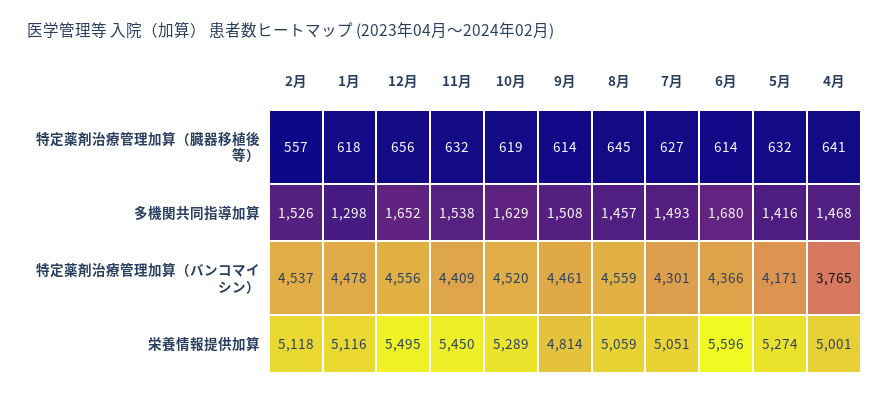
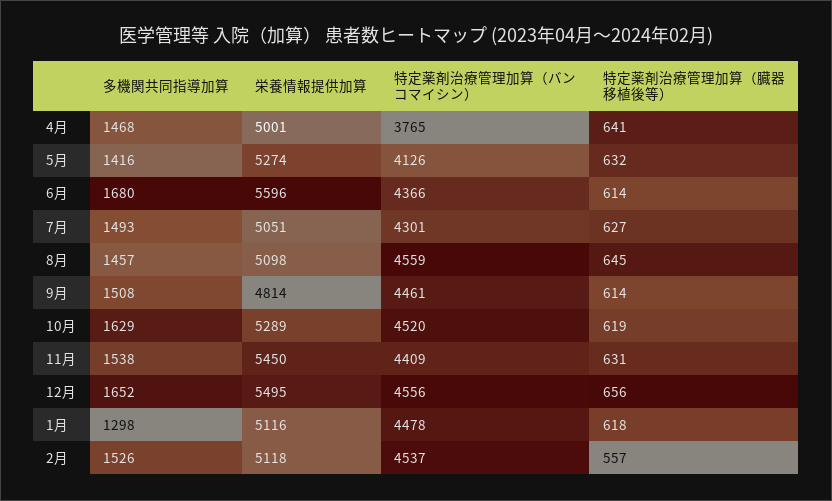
  {
    "2月": {
      "特定薬剤治療管理加算（臓器移植後等）": 557,
      "多機関共同指導加算": 1526,
      "特定薬剤治療管理加算（バンコマイシン）": 4537,
      "栄養情報提供加算": 5118
    },
    "1月": {
      "特定薬剤治療管理加算（臓器移植後等）": 618,
      "多機関共同指導加算": 1298,
      "特定薬剤治療管理加算（バンコマイシン）": 4478,
      "栄養情報提供加算": 5116
    },
    "12月": {
      "特定薬剤治療管理加算（臓器移植後等）": 656,
      "多機関共同指導加算": 1652,
      "特定薬剤治療管理加算（バンコマイシン）": 4556,
      "栄養情報提供加算": 5495
    },
    "11月": {
-     "特定薬剤治療管理加算（臓器移植後等）": 632,
+     "特定薬剤治療管理加算（臓器移植後等）": 631,
      "多機関共同指導加算": 1538,
      "特定薬剤治療管理加算（バンコマイシン）": 4409,
      "栄養情報提供加算": 5450
    },
    "10月": {
      "特定薬剤治療管理加算（臓器移植後等）": 619,
      "多機関共同指導加算": 1629,
      "特定薬剤治療管理加算（バンコマイシン）": 4520,
      "栄養情報提供加算": 5289
    },
    "9月": {
      "特定薬剤治療管理加算（臓器移植後等）": 614,
      "多機関共同指導加算": 1508,
      "特定薬剤治療管理加算（バンコマイシン）": 4461,
      "栄養情報提供加算": 4814
    },
    "8月": {
      "特定薬剤治療管理加算（臓器移植後等）": 645,
      "多機関共同指導加算": 1457,
      "特定薬剤治療管理加算（バンコマイシン）": 4559,
-     "栄養情報提供加算": 5059
+     "栄養情報提供加算": 5098
    },
    "7月": {
      "特定薬剤治療管理加算（臓器移植後等）": 627,
      "多機関共同指導加算": 1493,
      "特定薬剤治療管理加算（バンコマイシン）": 4301,
      "栄養情報提供加算": 5051
    },
    "6月": {
      "特定薬剤治療管理加算（臓器移植後等）": 614,
      "多機関共同指導加算": 1680,
      "特定薬剤治療管理加算（バンコマイシン）": 4366,
      "栄養情報提供加算": 5596
    },
    "5月": {
      "特定薬剤治療管理加算（臓器移植後等）": 632,
      "多機関共同指導加算": 1416,
-     "特定薬剤治療管理加算（バンコマイシン）": 4171,
+     "特定薬剤治療管理加算（バンコマイシン）": 4126,
      "栄養情報提供加算": 5274
    },
    "4月": {
      "特定薬剤治療管理加算（臓器移植後等）": 641,
      "多機関共同指導加算": 1468,
      "特定薬剤治療管理加算（バンコマイシン）": 3765,
      "栄養情報提供加算": 5001
    }
  }

